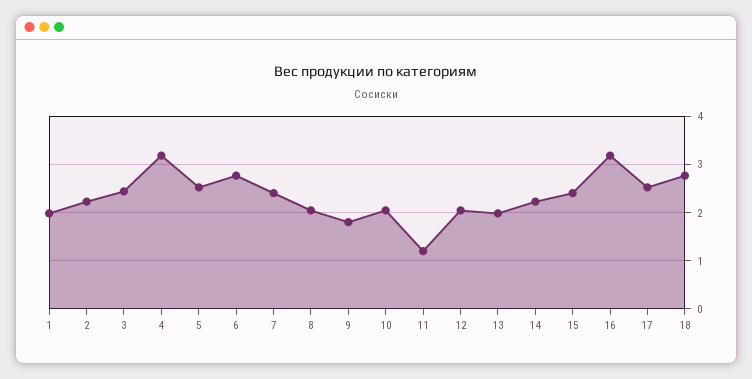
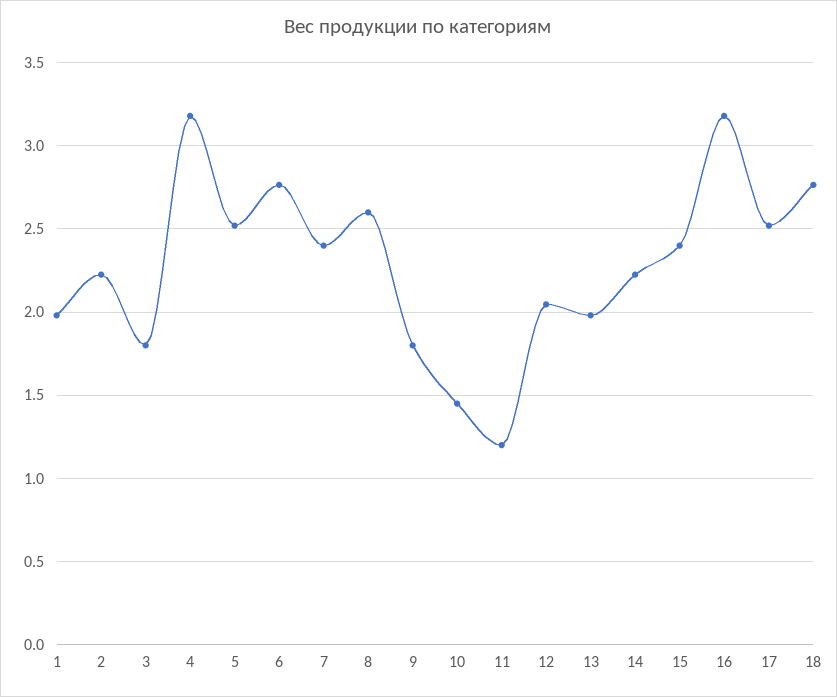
  {
    "1": 2,
    "2": 2.25,
-   "3": 2.4,
+   "3": 1.8,
    "4": 3.2,
    "5": 2.5,
    "6": 2.75,
    "7": 2.4,
-   "8": 2,
+   "8": 2.6,
    "9": 1.8,
-   "10": 2,
+   "10": 1.45,
    "11": 1.2,
    "12": 2.05,
    "13": 2,
    "14": 2.25,
    "15": 2.4,
    "16": 3.2,
    "17": 2.5,
    "18": 2.75
  }

